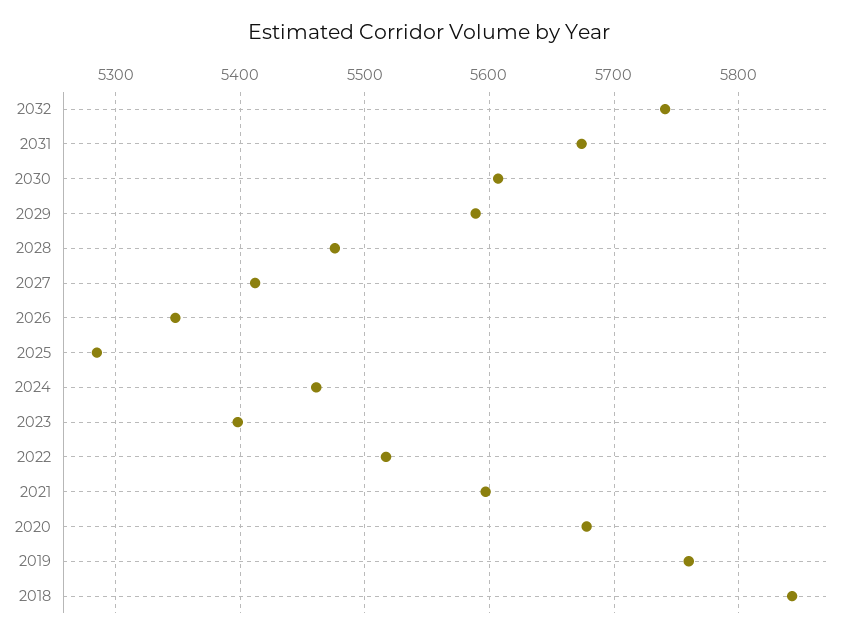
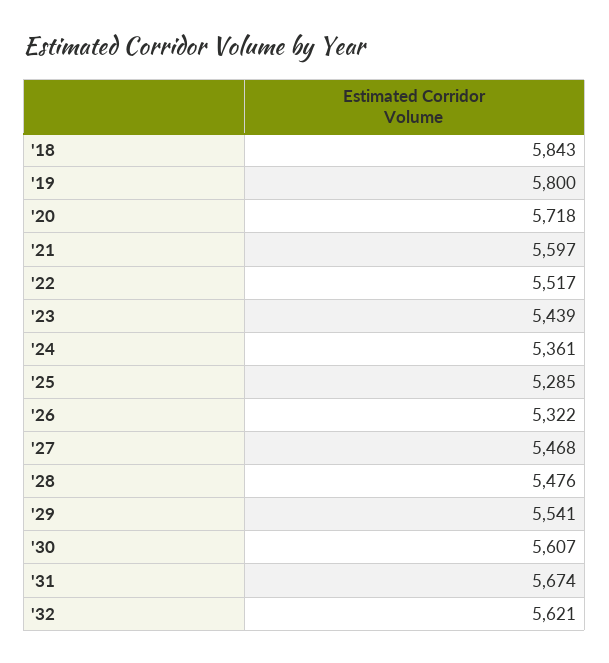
  {
-   "2032": 5740,
+   "2032": 5621,
    "2031": 5674,
    "2030": 5607,
-   "2029": 5590,
+   "2029": 5541,
    "2028": 5476,
-   "2027": 5410,
+   "2027": 5468,
-   "2026": 5350,
+   "2026": 5322,
    "2025": 5285,
-   "2024": 5460,
+   "2024": 5361,
-   "2023": 5400,
+   "2023": 5439,
    "2022": 5517,
    "2021": 5597,
-   "2020": 5680,
+   "2020": 5718,
-   "2019": 5760,
+   "2019": 5800,
    "2018": 5843
  }

